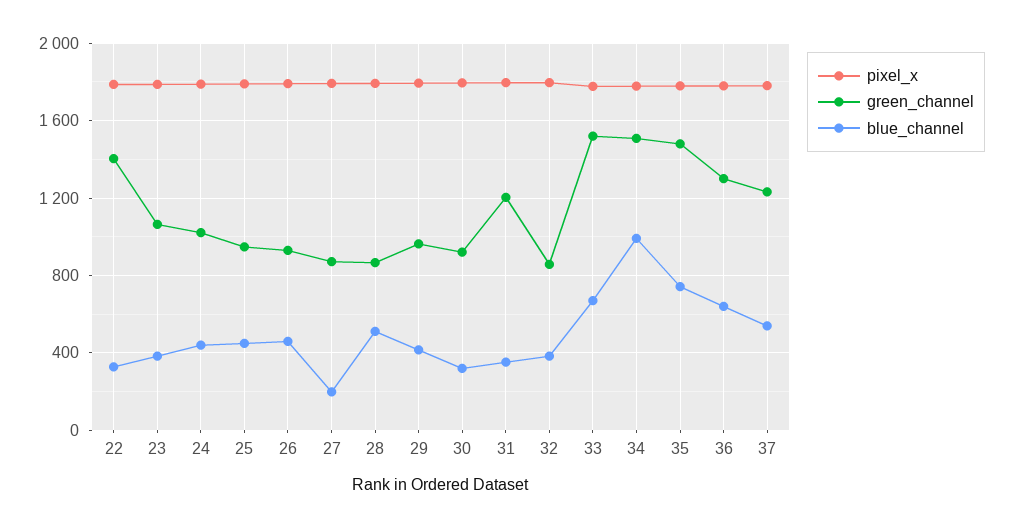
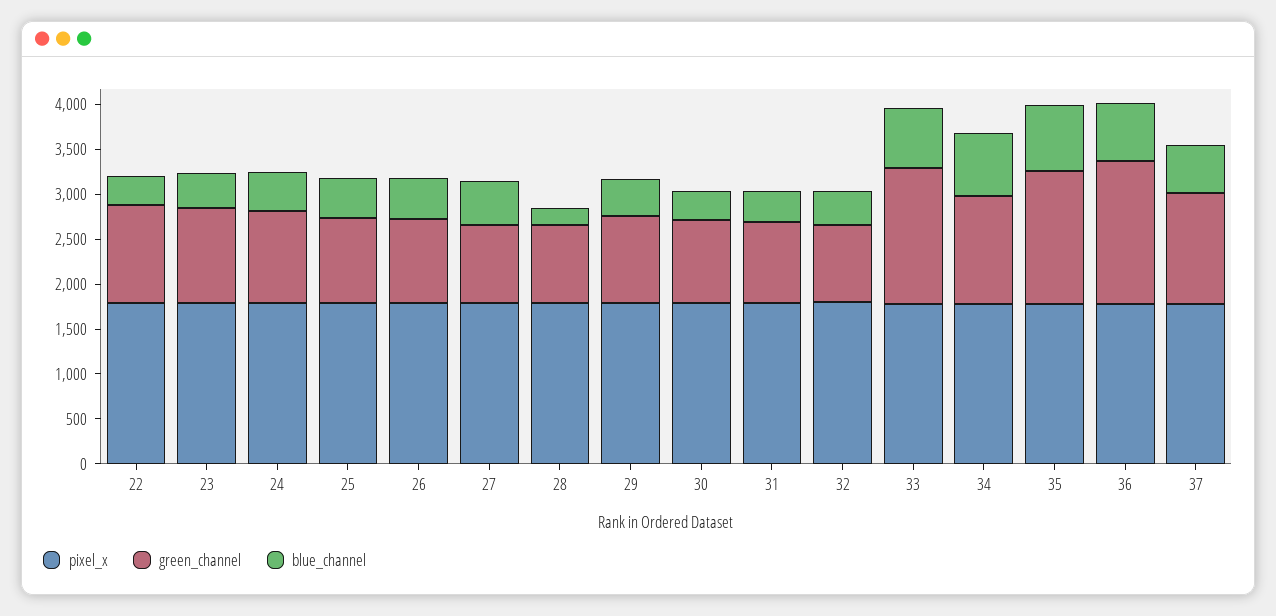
  {
    "pixel_x": {
      "22": 1800,
      "23": 1800,
      "24": 1800,
      "25": 1800,
      "26": 1800,
      "27": 1800,
      "28": 1800,
      "29": 1800,
      "30": 1800,
      "31": 1800,
      "32": 1800,
      "33": 1800,
      "34": 1800,
      "35": 1800,
      "36": 1800,
      "37": 1800
    },
    "green_channel": {
-     "22": 1400,
+     "22": 1100,
      "23": 1050,
      "24": 1000,
      "25": 950,
      "26": 950,
      "27": 850,
      "28": 850,
      "29": 950,
      "30": 900,
-     "31": 1200,
+     "31": 900,
      "32": 850,
      "33": 1500,
-     "34": 1500,
+     "34": 1200,
      "35": 1500,
-     "36": 1300,
+     "36": 1600,
      "37": 1250
    },
    "blue_channel": {
      "22": 350,
      "23": 400,
      "24": 450,
      "25": 450,
      "26": 450,
-     "27": 200,
+     "27": 500,
-     "28": 500,
+     "28": 200,
      "29": 400,
      "30": 300,
      "31": 350,
      "32": 400,
      "33": 650,
-     "34": 1000,
+     "34": 700,
      "35": 750,
      "36": 650,
      "37": 550
    }
  }

